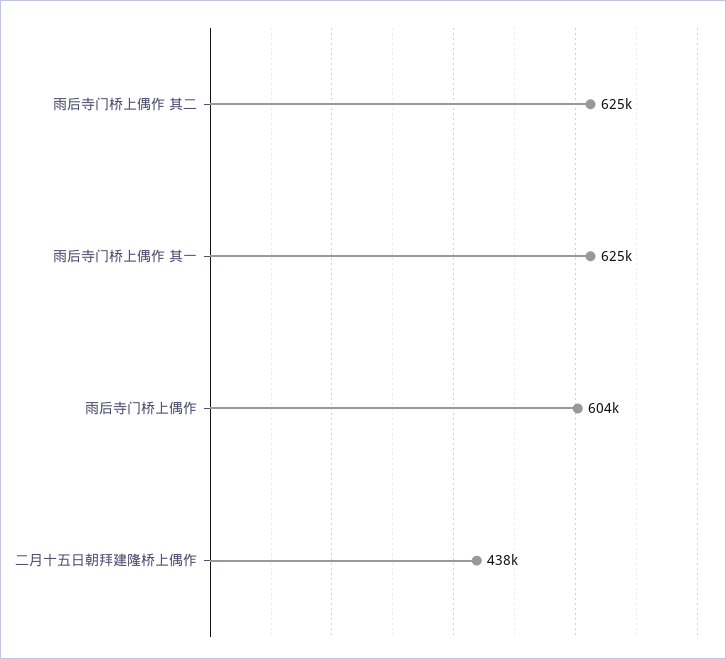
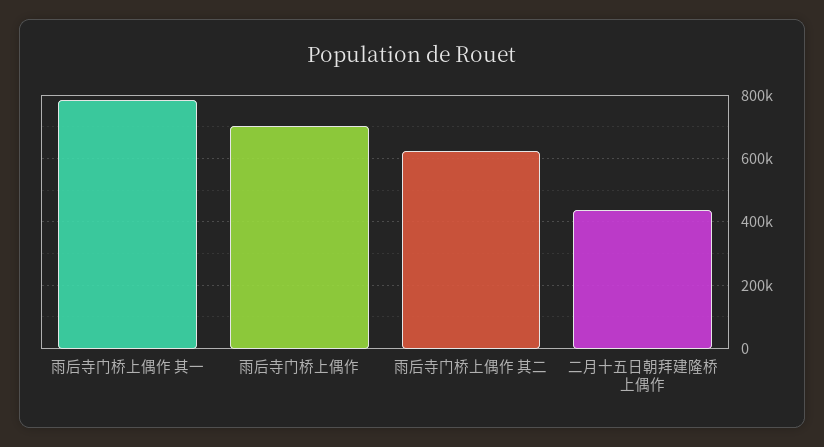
  {
    "雨后寺门桥上偶作 其二": 625000,
-   "雨后寺门桥上偶作 其一": 625000,
+   "雨后寺门桥上偶作 其一": 780000,
-   "雨后寺门桥上偶作": 604000,
+   "雨后寺门桥上偶作": 700000,
    "二月十五日朝拜建隆桥上偶作": 438000
  }

